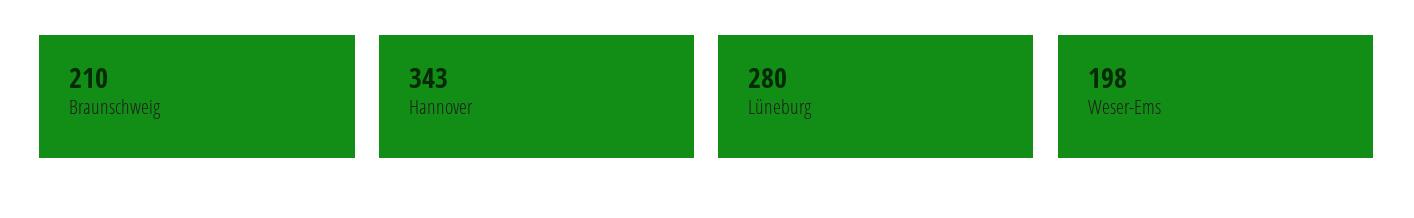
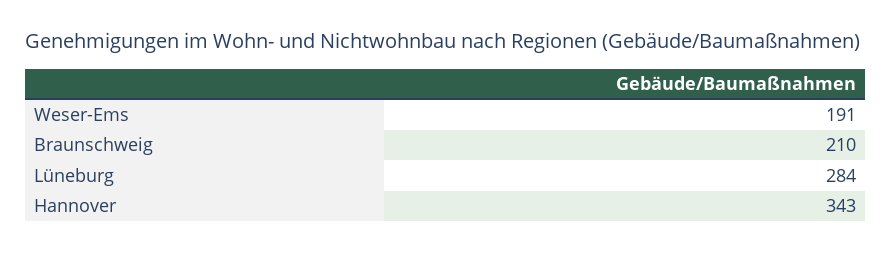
  {
    "Braunschweig": 210,
    "Hannover": 343,
-   "Lüneburg": 280,
+   "Lüneburg": 284,
-   "Weser-Ems": 198
+   "Weser-Ems": 191
  }

